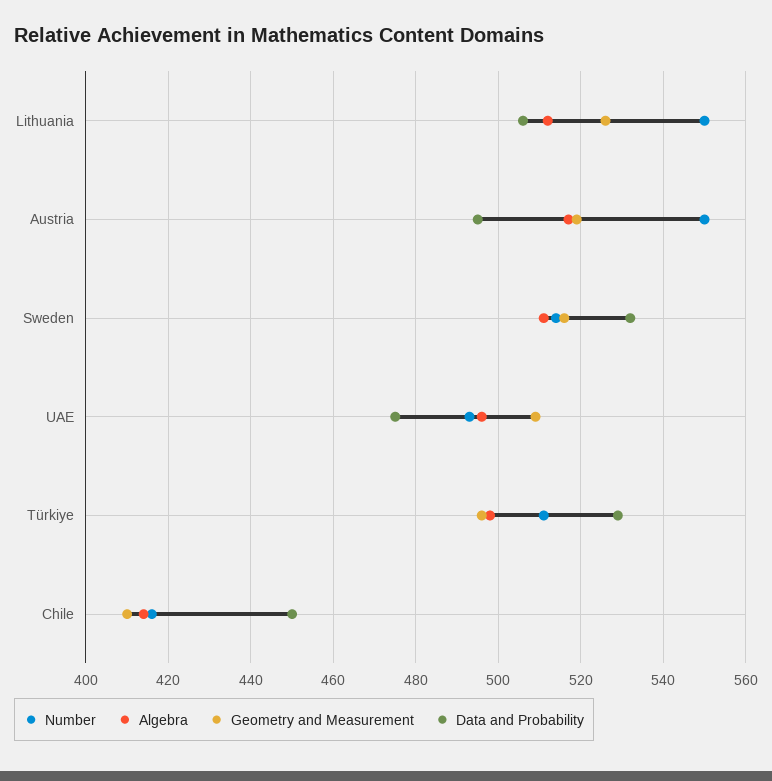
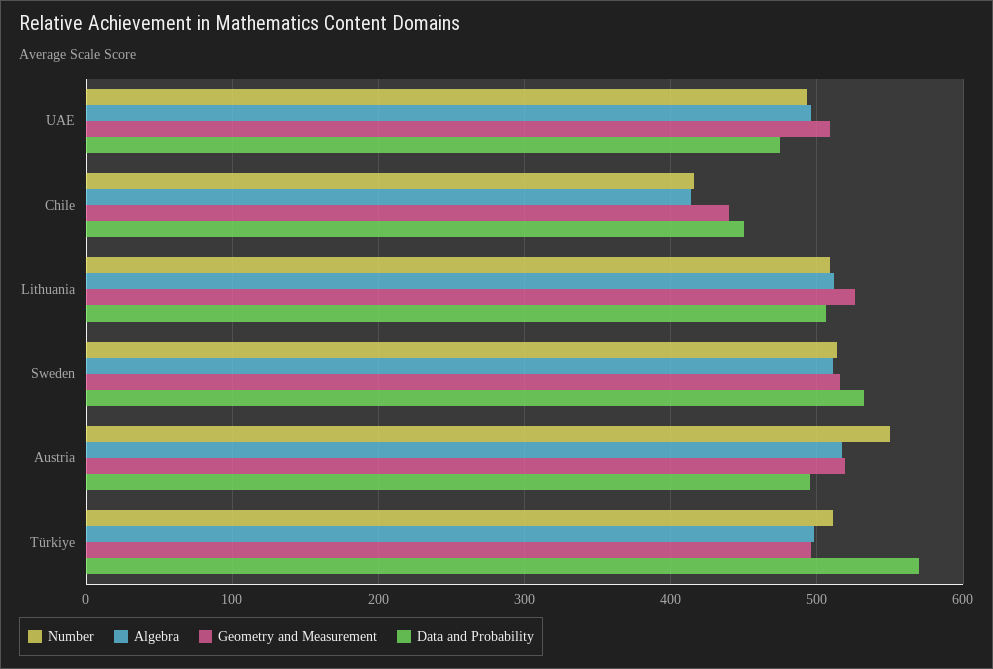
  {
    "Number": {
-     "Lithuania": 550,
+     "Lithuania": 510,
      "Austria": 550,
      "Sweden": 515,
      "UAE": 495,
      "Türkiye": 510,
      "Chile": 415
    },
    "Algebra": {
      "Lithuania": 510,
      "Austria": 515,
      "Sweden": 510,
      "UAE": 495,
      "Türkiye": 500,
      "Chile": 415
    },
    "Geometry and Measurement": {
      "Lithuania": 525,
      "Austria": 520,
      "Sweden": 515,
      "UAE": 510,
      "Türkiye": 495,
-     "Chile": 410
+     "Chile": 440
    },
    "Data and Probability": {
      "Lithuania": 505,
      "Austria": 495,
      "Sweden": 530,
      "UAE": 475,
-     "Türkiye": 530,
+     "Türkiye": 570,
      "Chile": 450
    }
  }

